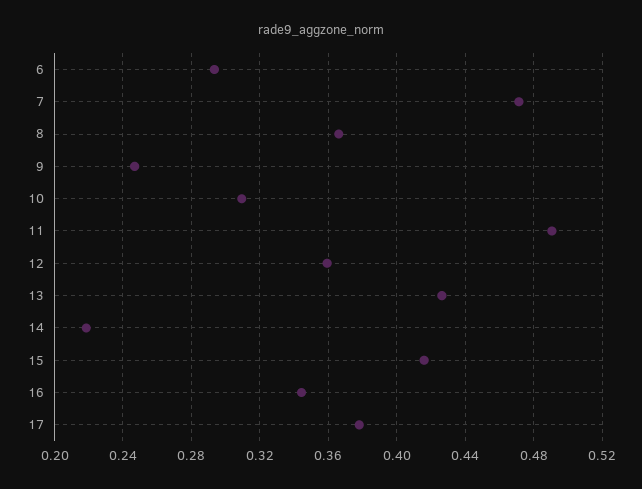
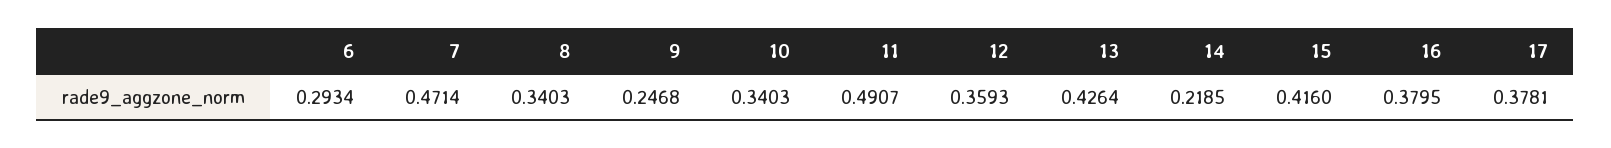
  {
    "6": 0.2934,
    "7": 0.4714,
-   "8": 0.365,
+   "8": 0.3403,
    "9": 0.2468,
-   "10": 0.31,
+   "10": 0.3403,
    "11": 0.4907,
    "12": 0.3593,
    "13": 0.4264,
    "14": 0.2185,
    "15": 0.416,
-   "16": 0.345,
+   "16": 0.3795,
    "17": 0.3781
  }

